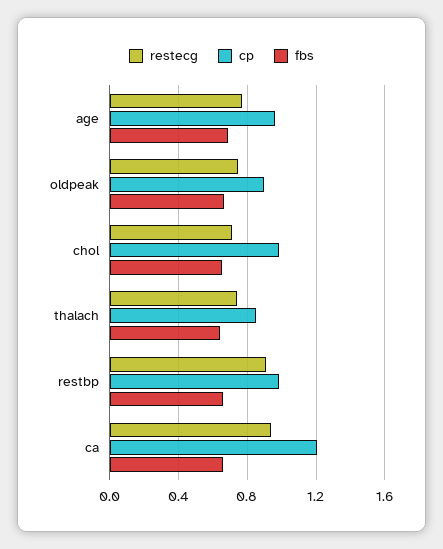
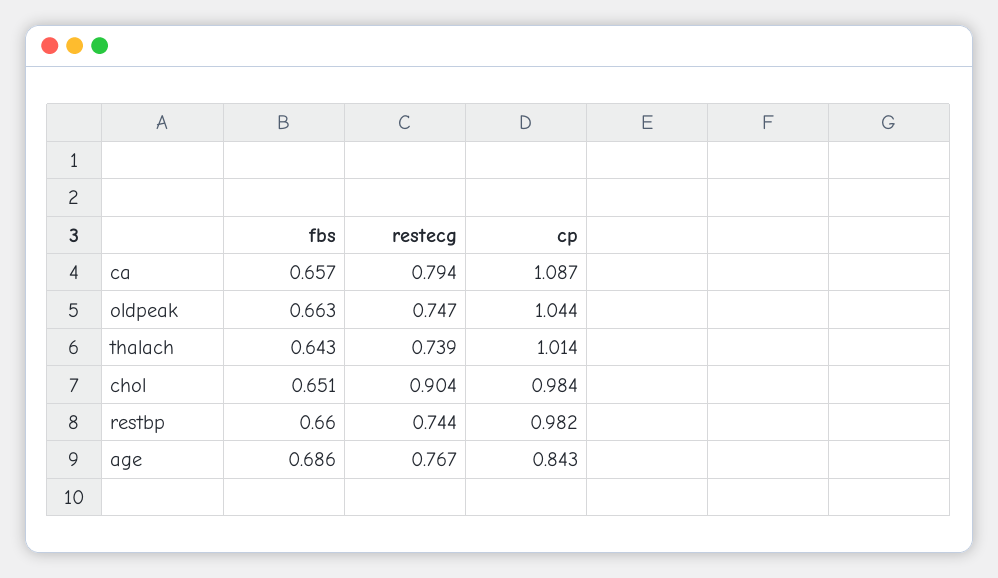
  {
    "restecg": {
      "age": 0.767,
      "oldpeak": 0.747,
-     "chol": 0.7,
+     "chol": 0.904,
      "thalach": 0.739,
-     "restbp": 0.9,
+     "restbp": 0.744,
-     "ca": 0.95
+     "ca": 0.794
    },
    "cp": {
-     "age": 0.95,
+     "age": 0.843,
-     "oldpeak": 0.9,
+     "oldpeak": 1.044,
      "chol": 0.984,
-     "thalach": 0.85,
+     "thalach": 1.014,
      "restbp": 0.982,
-     "ca": 1.2
+     "ca": 1.087
    },
    "fbs": {
      "age": 0.686,
      "oldpeak": 0.663,
      "chol": 0.651,
      "thalach": 0.643,
      "restbp": 0.66,
      "ca": 0.657
    }
  }

